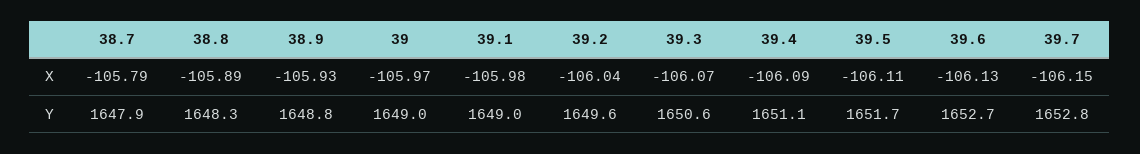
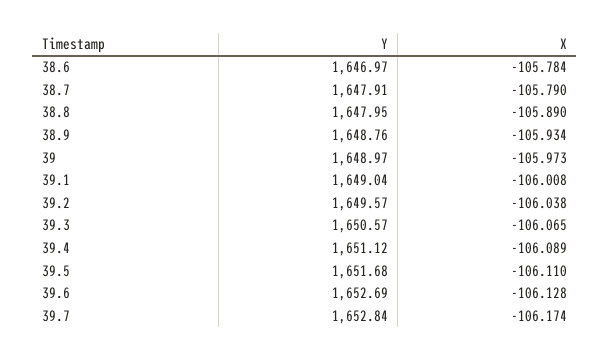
  {
    "38.7": {
      "X": -105.79,
      "Y": 1647.91
    },
    "38.8": {
      "X": -105.89,
-     "Y": 1648.3
+     "Y": 1647.95
    },
    "38.9": {
      "X": -105.934,
      "Y": 1648.76
    },
    "39": {
      "X": -105.973,
      "Y": 1648.97
    },
    "39.1": {
-     "X": -105.98,
+     "X": -106.008,
      "Y": 1649.04
    },
    "39.2": {
      "X": -106.038,
      "Y": 1649.57
    },
    "39.3": {
      "X": -106.065,
      "Y": 1650.57
    },
    "39.4": {
      "X": -106.089,
      "Y": 1651.12
    },
    "39.5": {
      "X": -106.11,
      "Y": 1651.68
    },
    "39.6": {
      "X": -106.128,
      "Y": 1652.69
    },
    "39.7": {
-     "X": -106.15,
+     "X": -106.174,
      "Y": 1652.84
-   }
+   },
+   "38.6": {
+     "Y": 1646.97,
+     "X": -105.784
+   }
  }

